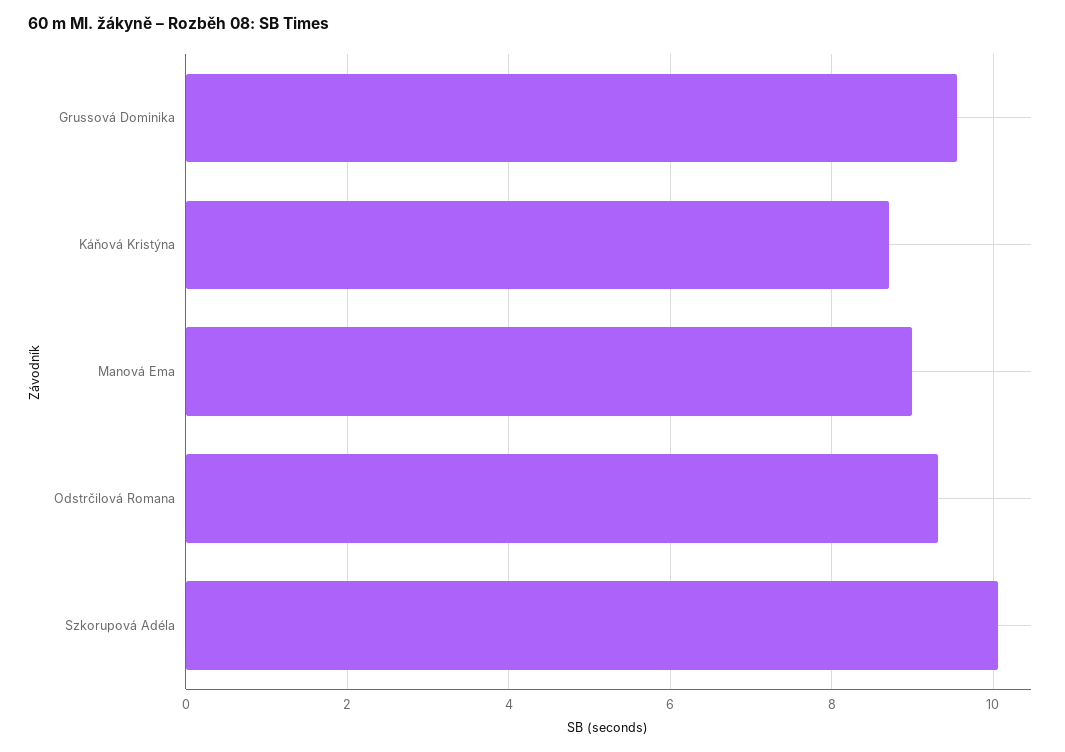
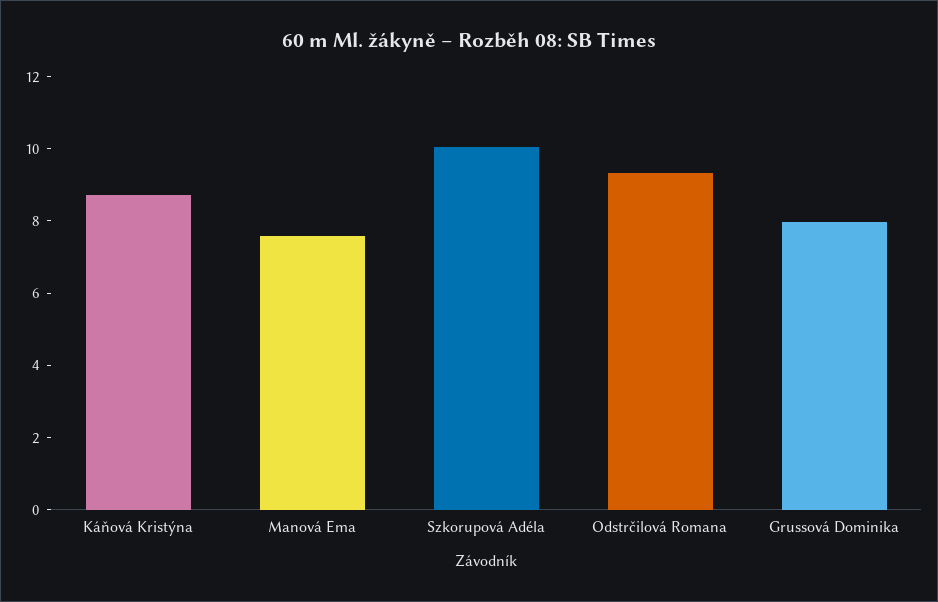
  {
-   "Grussová Dominika": 9.6,
+   "Grussová Dominika": 8,
    "Káňová Kristýna": 8.8,
-   "Manová Ema": 9,
+   "Manová Ema": 7.5,
    "Odstrčilová Romana": 9.4,
    "Szkorupová Adéla": 10
  }

